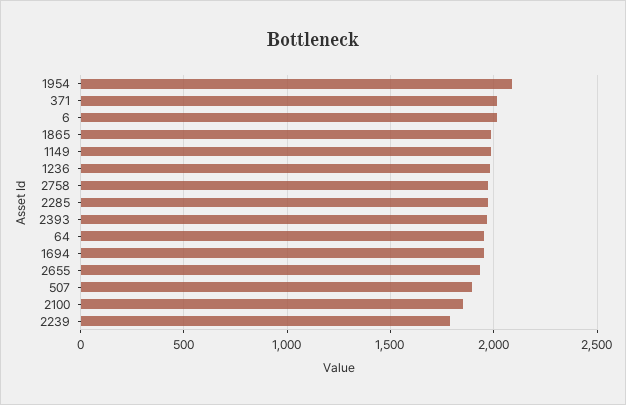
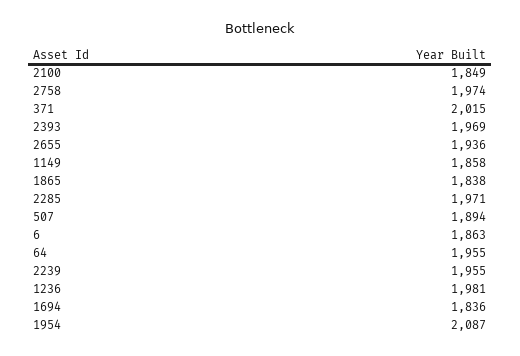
  {
    "1954": 2087,
    "371": 2015,
-   "6": 2000,
+   "6": 1863,
-   "1865": 2000,
+   "1865": 1838,
-   "1149": 2000,
+   "1149": 1858,
    "1236": 1981,
    "2758": 1974,
    "2285": 1971,
    "2393": 1969,
    "64": 1955,
-   "1694": 1950,
+   "1694": 1836,
    "2655": 1936,
    "507": 1894,
    "2100": 1849,
-   "2239": 1800
+   "2239": 1955
  }

